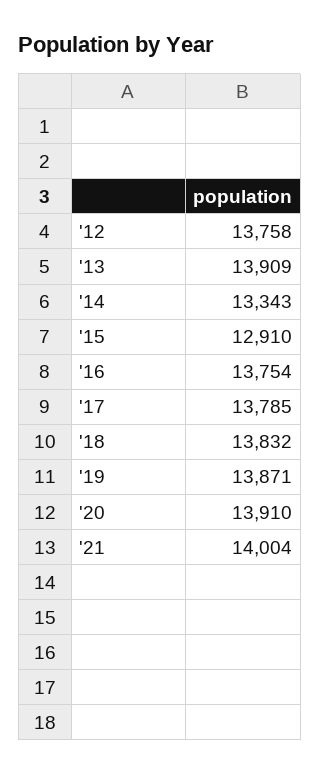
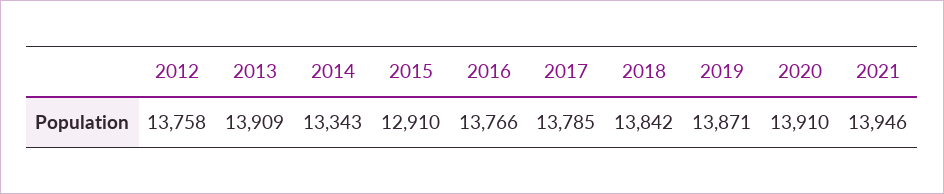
  {
    "'12": 13758,
    "'13": 13909,
    "'14": 13343,
    "'15": 12910,
-   "'16": 13754,
+   "'16": 13766,
    "'17": 13785,
-   "'18": 13832,
+   "'18": 13842,
    "'19": 13871,
    "'20": 13910,
-   "'21": 14004
+   "'21": 13946
  }

